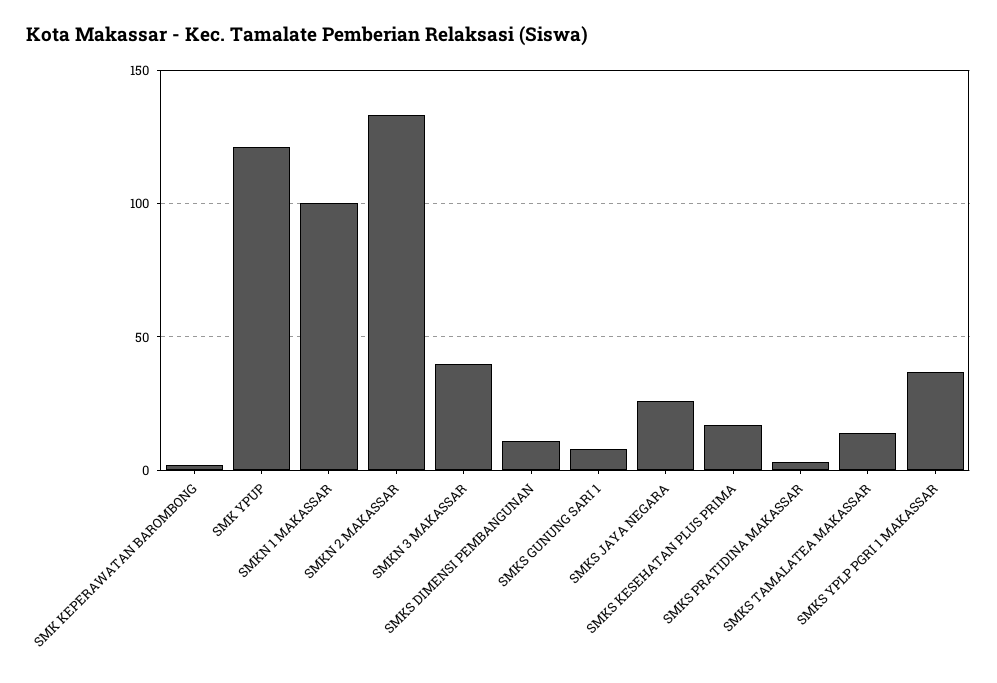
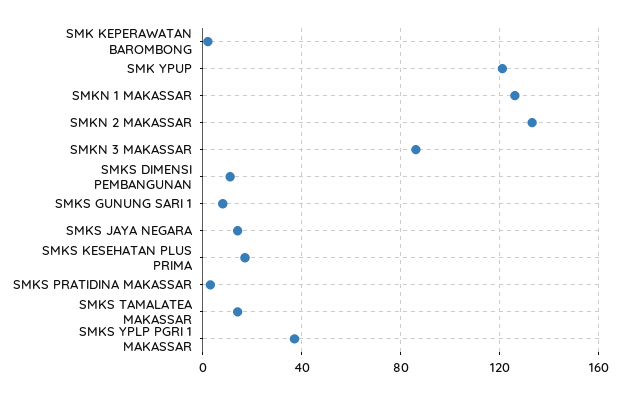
  {
    "SMK KEPERAWATAN BAROMBONG": 0,
    "SMK YPUP": 120,
-   "SMKN 1 MAKASSAR": 100,
+   "SMKN 1 MAKASSAR": 125,
    "SMKN 2 MAKASSAR": 135,
-   "SMKN 3 MAKASSAR": 40,
+   "SMKN 3 MAKASSAR": 85,
    "SMKS DIMENSI PEMBANGUNAN": 10,
    "SMKS GUNUNG SARI 1": 10,
-   "SMKS JAYA NEGARA": 25,
+   "SMKS JAYA NEGARA": 15,
    "SMKS KESEHATAN PLUS PRIMA": 15,
    "SMKS PRATIDINA MAKASSAR": 5,
    "SMKS TAMALATEA MAKASSAR": 15,
    "SMKS YPLP PGRI 1 MAKASSAR": 35
  }

